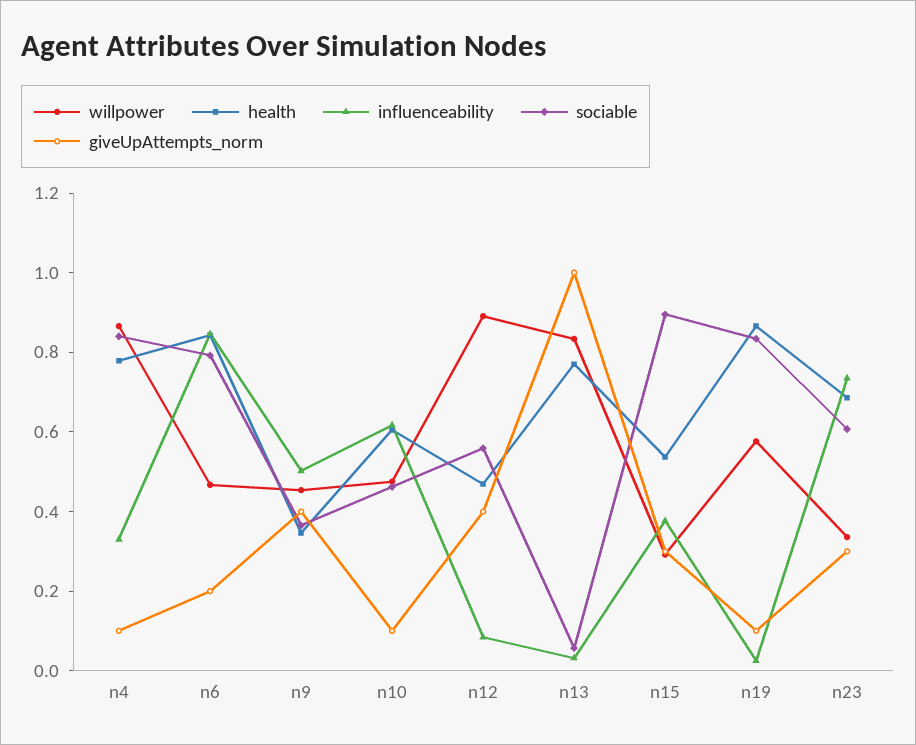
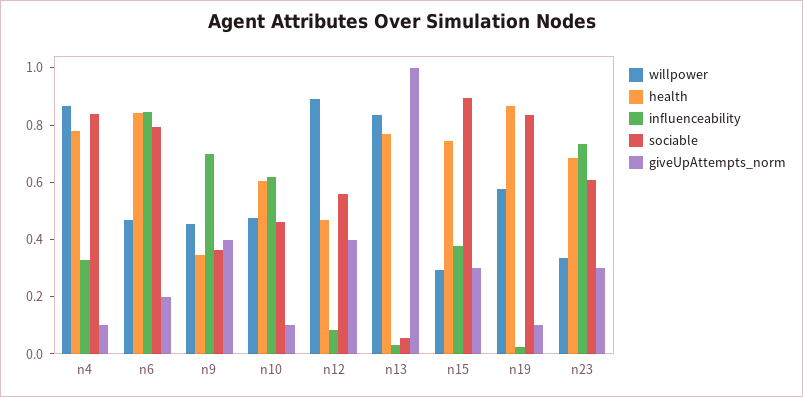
  {
    "willpower": {
      "n4": 0.85,
      "n6": 0.45,
      "n9": 0.45,
      "n10": 0.5,
      "n12": 0.9,
      "n13": 0.85,
      "n15": 0.3,
      "n19": 0.6,
      "n23": 0.35
    },
    "health": {
      "n4": 0.8,
      "n6": 0.85,
      "n9": 0.35,
      "n10": 0.6,
      "n12": 0.45,
      "n13": 0.75,
-     "n15": 0.55,
+     "n15": 0.75,
      "n19": 0.85,
      "n23": 0.7
    },
    "influenceability": {
      "n4": 0.35,
      "n6": 0.85,
-     "n9": 0.5,
+     "n9": 0.7,
      "n10": 0.6,
      "n12": 0.1,
      "n13": 0.05,
      "n15": 0.4,
      "n19": 0.05,
      "n23": 0.75
    },
    "sociable": {
      "n4": 0.85,
      "n6": 0.8,
      "n9": 0.35,
      "n10": 0.45,
      "n12": 0.55,
      "n13": 0.05,
      "n15": 0.9,
      "n19": 0.85,
      "n23": 0.6
    },
    "giveUpAttempts_norm": {
      "n4": 0.1,
      "n6": 0.2,
      "n9": 0.4,
      "n10": 0.1,
      "n12": 0.4,
      "n13": 1,
      "n15": 0.3,
      "n19": 0.1,
      "n23": 0.3
    }
  }

